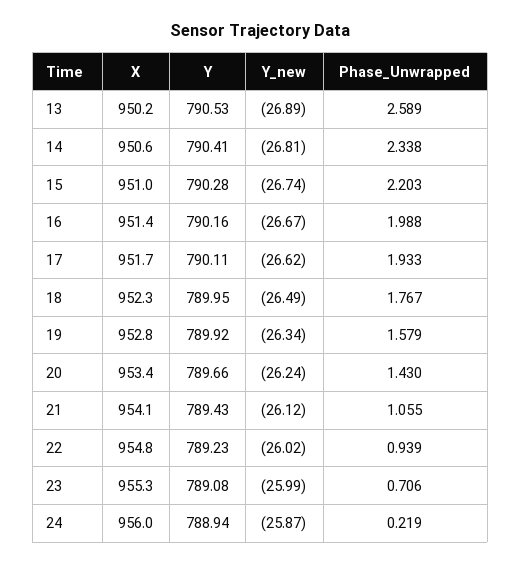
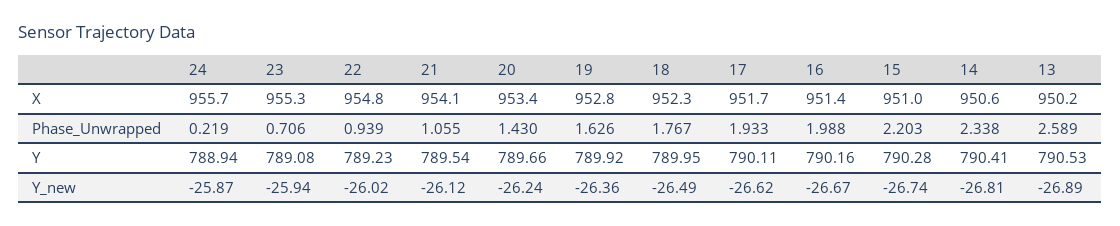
  {
    "X": {
      "13": 950.2,
      "14": 950.6,
      "15": 951,
      "16": 951.4,
      "17": 951.7,
      "18": 952.3,
      "19": 952.8,
      "20": 953.4,
      "21": 954.1,
      "22": 954.8,
      "23": 955.3,
-     "24": 956
+     "24": 955.7
    },
    "Y": {
      "13": 790.53,
      "14": 790.41,
      "15": 790.28,
      "16": 790.16,
      "17": 790.11,
      "18": 789.95,
      "19": 789.92,
      "20": 789.66,
-     "21": 789.43,
+     "21": 789.54,
      "22": 789.23,
      "23": 789.08,
      "24": 788.94
    },
    "Y_new": {
      "13": -26.89,
      "14": -26.81,
      "15": -26.74,
      "16": -26.67,
      "17": -26.62,
      "18": -26.49,
-     "19": -26.34,
+     "19": -26.36,
      "20": -26.24,
      "21": -26.12,
      "22": -26.02,
-     "23": -25.99,
+     "23": -25.94,
      "24": -25.87
    },
    "Phase_Unwrapped": {
      "13": 2.589,
      "14": 2.338,
      "15": 2.203,
      "16": 1.988,
      "17": 1.933,
      "18": 1.767,
-     "19": 1.579,
+     "19": 1.626,
      "20": 1.43,
      "21": 1.055,
      "22": 0.939,
      "23": 0.706,
      "24": 0.219
    }
  }

